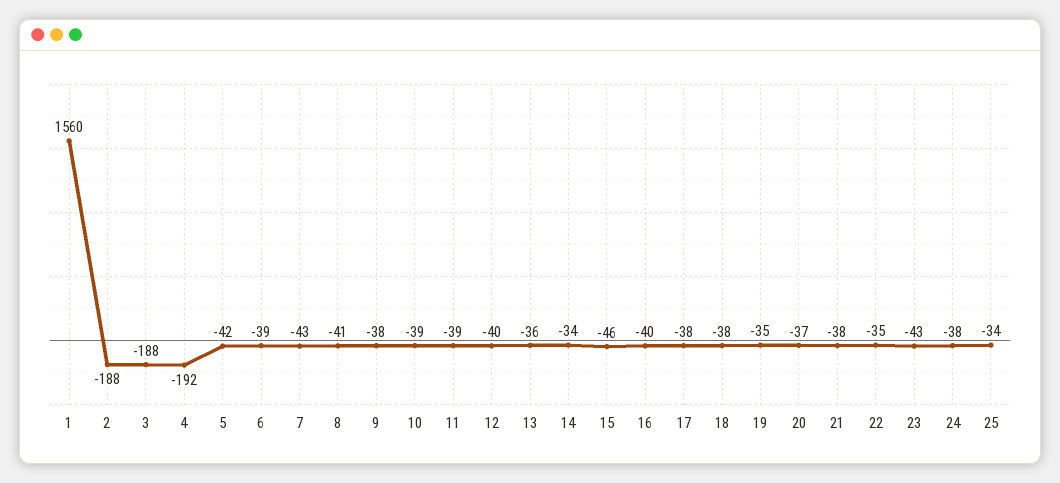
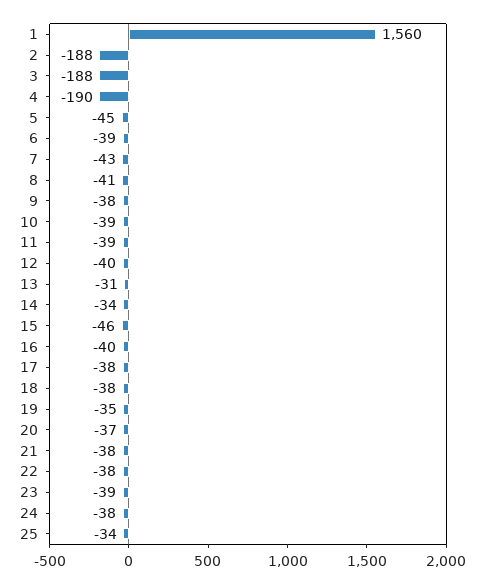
  {
    "1": 1560,
    "2": -188,
    "3": -188,
-   "4": -192,
+   "4": -190,
-   "5": -42,
+   "5": -45,
    "6": -39,
    "7": -43,
    "8": -41,
    "9": -38,
    "10": -39,
    "11": -39,
    "12": -40,
-   "13": -36,
+   "13": -31,
    "14": -34,
    "15": -46,
    "16": -40,
    "17": -38,
    "18": -38,
    "19": -35,
    "20": -37,
    "21": -38,
-   "22": -35,
+   "22": -38,
-   "23": -43,
+   "23": -39,
    "24": -38,
    "25": -34
  }

